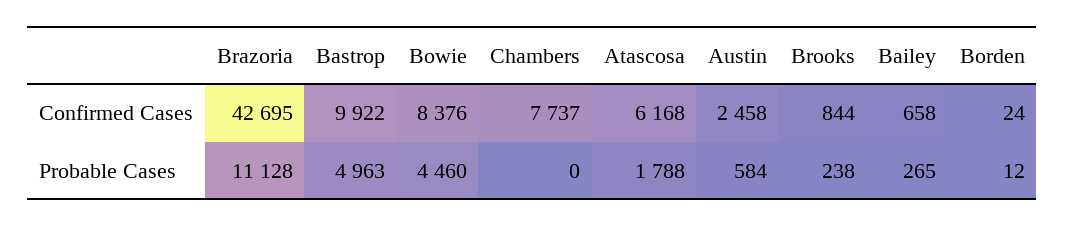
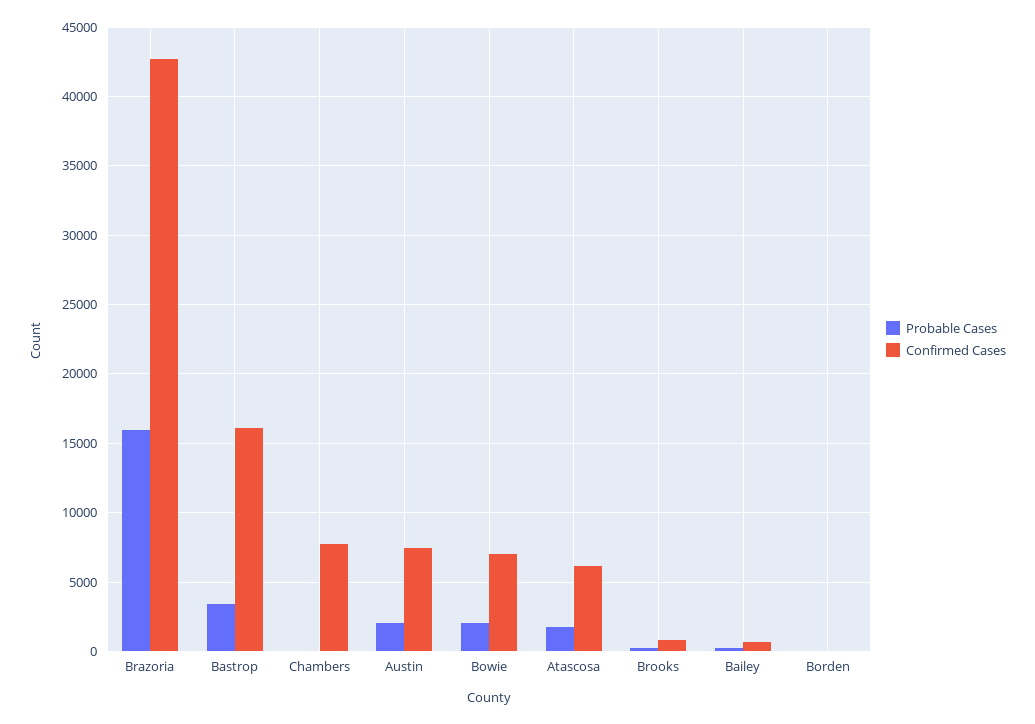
  {
    "Confirmed Cases": {
      "Brazoria": 42695,
-     "Bastrop": 9922,
+     "Bastrop": 16000,
-     "Bowie": 8376,
+     "Bowie": 7000,
      "Chambers": 7737,
      "Atascosa": 6168,
-     "Austin": 2458,
+     "Austin": 7500,
      "Brooks": 844,
      "Bailey": 658,
      "Borden": 24
    },
    "Probable Cases": {
-     "Brazoria": 11128,
+     "Brazoria": 16000,
-     "Bastrop": 4963,
+     "Bastrop": 3500,
-     "Bowie": 4460,
+     "Bowie": 2000,
      "Chambers": 0,
      "Atascosa": 1788,
-     "Austin": 584,
+     "Austin": 2000,
      "Brooks": 238,
      "Bailey": 265,
      "Borden": 12
    }
  }

